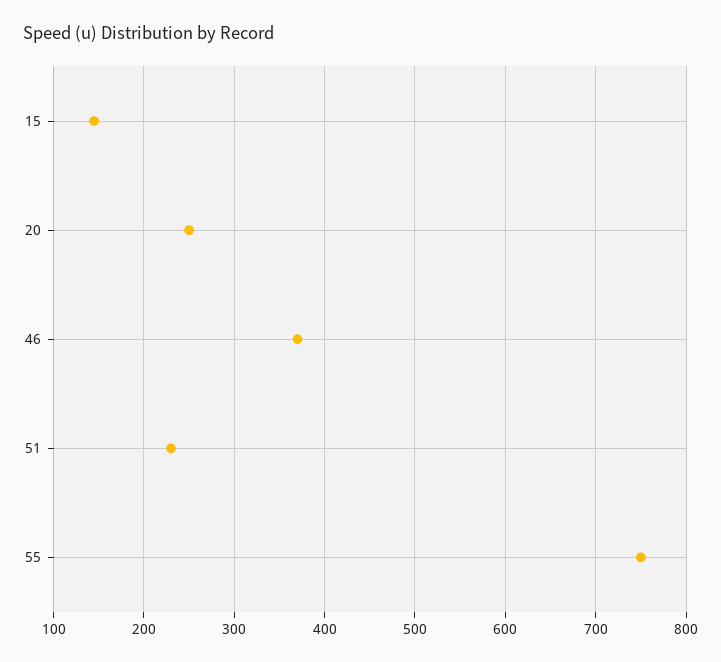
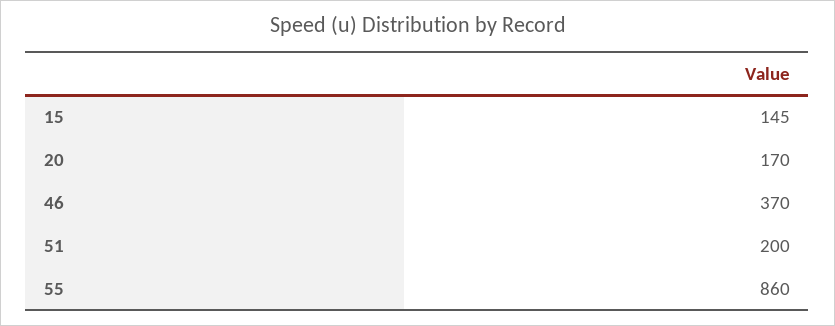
  {
    "15": 145,
-   "20": 250,
+   "20": 170,
    "46": 370,
-   "51": 230,
+   "51": 200,
-   "55": 750
+   "55": 860
  }

